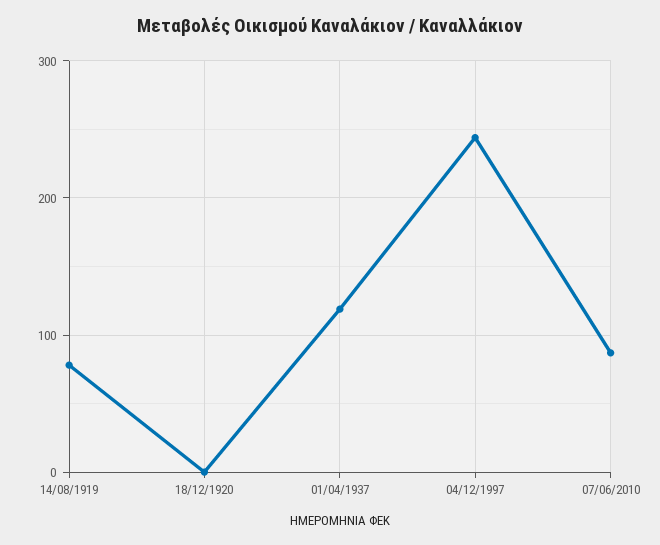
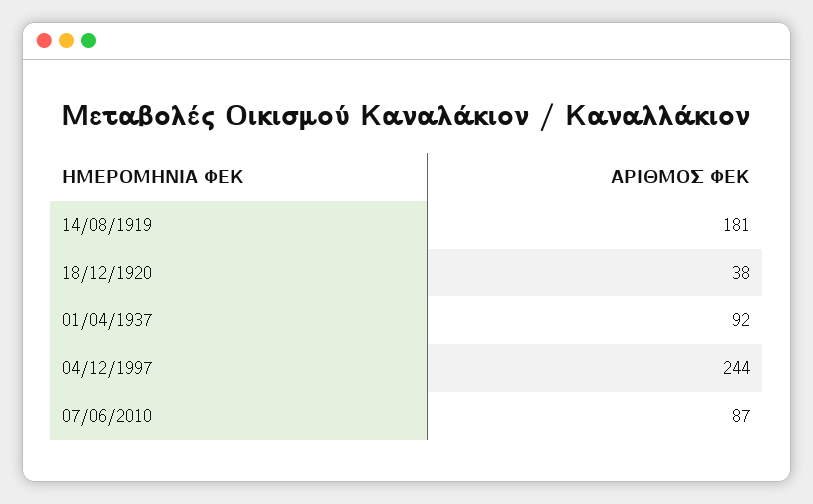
  {
-   "14/08/1919": 80,
+   "14/08/1919": 181,
-   "18/12/1920": 0,
+   "18/12/1920": 38,
-   "01/04/1937": 120,
+   "01/04/1937": 92,
    "04/12/1997": 244,
    "07/06/2010": 87
  }

